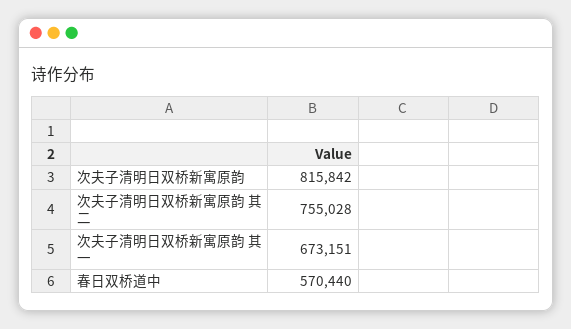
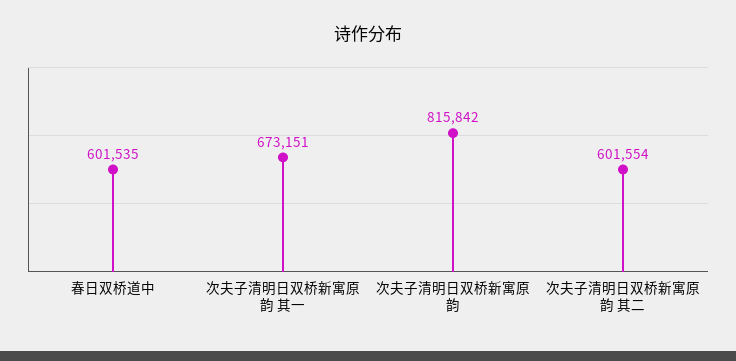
  {
    "次夫子清明日双桥新寓原韵": 815842,
-   "次夫子清明日双桥新寓原韵 其二": 755028,
+   "次夫子清明日双桥新寓原韵 其二": 601554,
    "次夫子清明日双桥新寓原韵 其一": 673151,
-   "春日双桥道中": 570440
+   "春日双桥道中": 601535
  }

